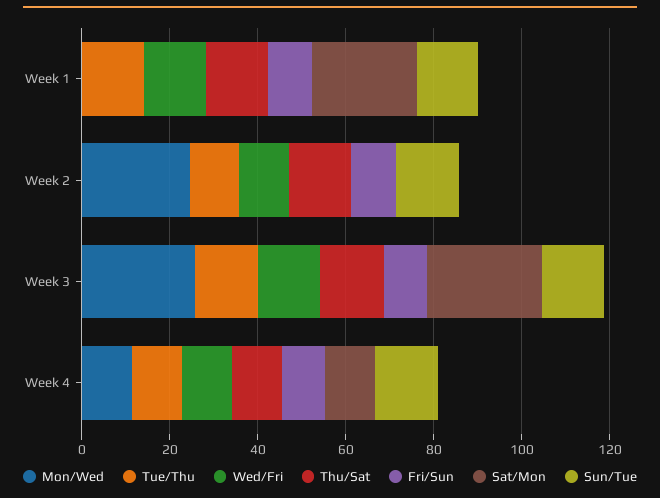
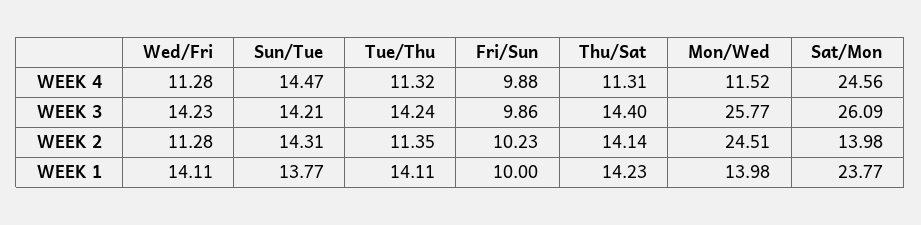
  {
    "Mon/Wed": {
-     "Week 1": 0,
+     "Week 1": 13.98,
      "Week 2": 24.51,
      "Week 3": 25.77,
      "Week 4": 11.52
    },
    "Tue/Thu": {
      "Week 1": 14.11,
      "Week 2": 11.35,
      "Week 3": 14.24,
      "Week 4": 11.32
    },
    "Wed/Fri": {
      "Week 1": 14.11,
      "Week 2": 11.28,
      "Week 3": 14.23,
      "Week 4": 11.28
    },
    "Thu/Sat": {
      "Week 1": 14.23,
      "Week 2": 14.14,
      "Week 3": 14.4,
      "Week 4": 11.31
    },
    "Fri/Sun": {
      "Week 1": 10,
      "Week 2": 10.23,
      "Week 3": 9.86,
      "Week 4": 9.88
    },
    "Sat/Mon": {
      "Week 1": 23.77,
-     "Week 2": 0,
+     "Week 2": 13.98,
      "Week 3": 26.09,
-     "Week 4": 10
+     "Week 4": 24.56
    },
    "Sun/Tue": {
      "Week 1": 13.77,
      "Week 2": 14.31,
      "Week 3": 14.21,
      "Week 4": 14.47
    }
  }

